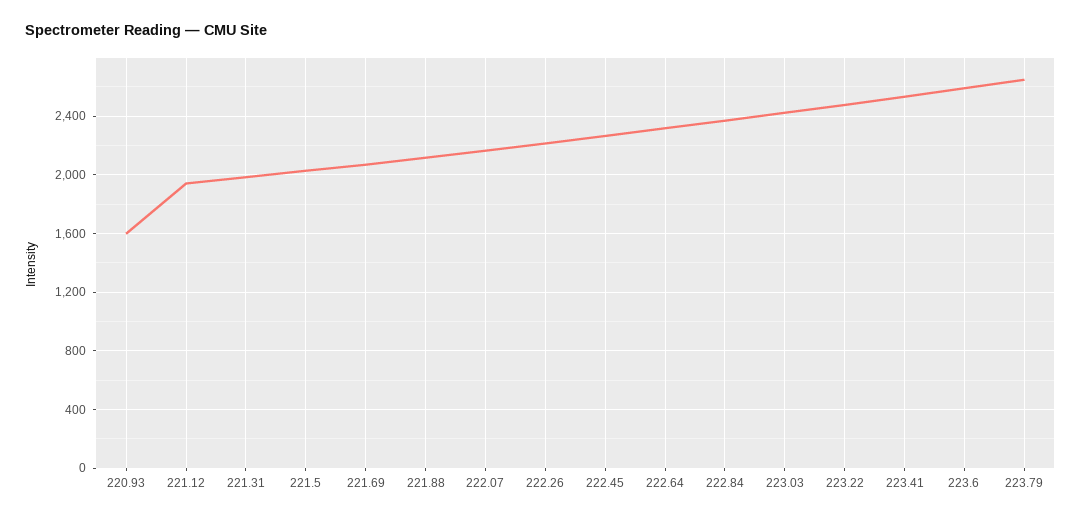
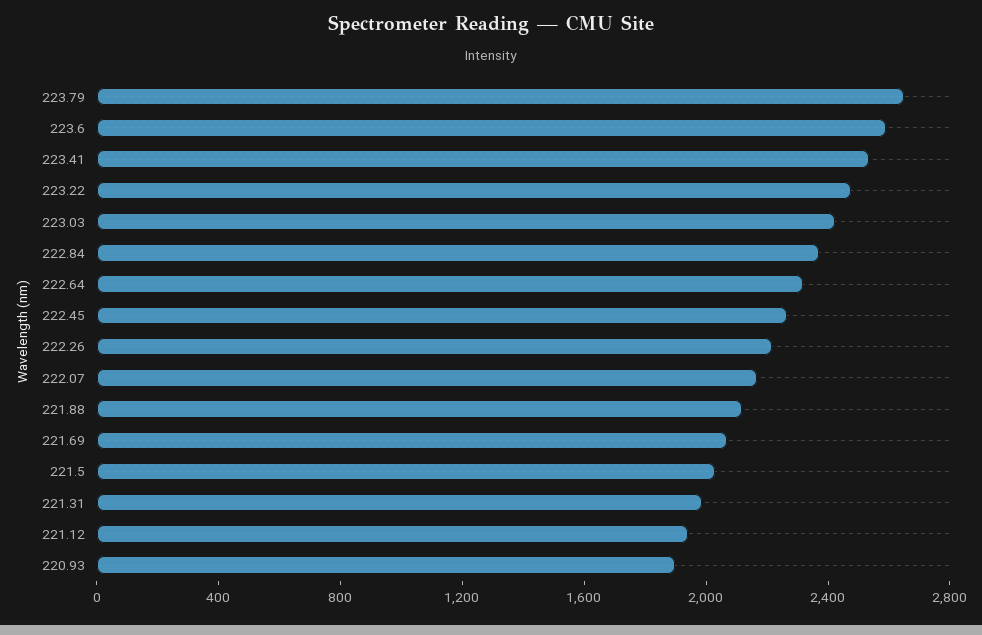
  {
-   "220.93": 1600,
+   "220.93": 1900,
    "221.12": 1950,
    "221.31": 2000,
    "221.5": 2050,
    "221.69": 2050,
    "221.88": 2100,
    "222.07": 2150,
    "222.26": 2200,
    "222.45": 2250,
    "222.64": 2300,
    "222.84": 2350,
    "223.03": 2400,
    "223.22": 2500,
    "223.41": 2550,
    "223.6": 2600,
    "223.79": 2650
  }

